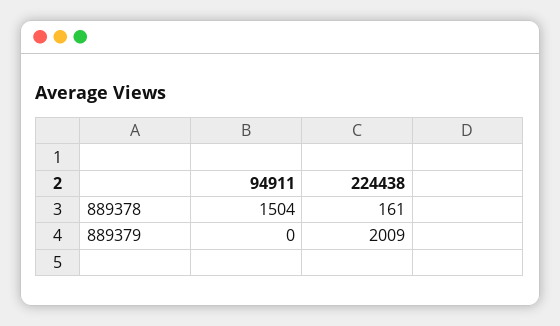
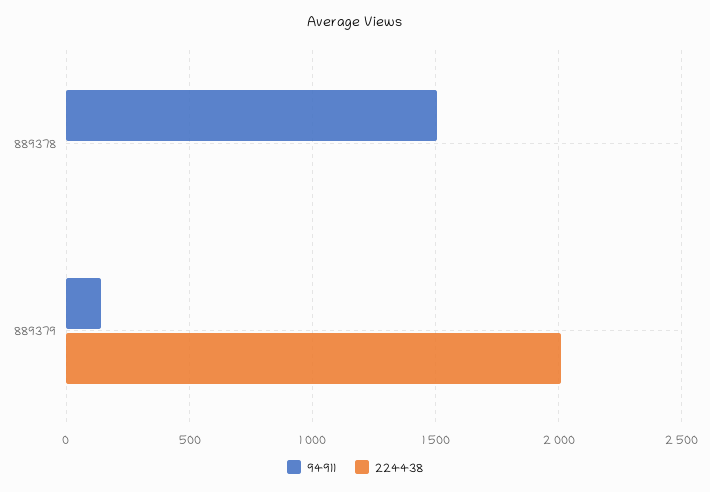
  {
    "94911": {
      "889378": 1504,
-     "889379": 0
+     "889379": 150
    },
    "224438": {
-     "889378": 161,
+     "889378": 0,
      "889379": 2009
    }
  }

